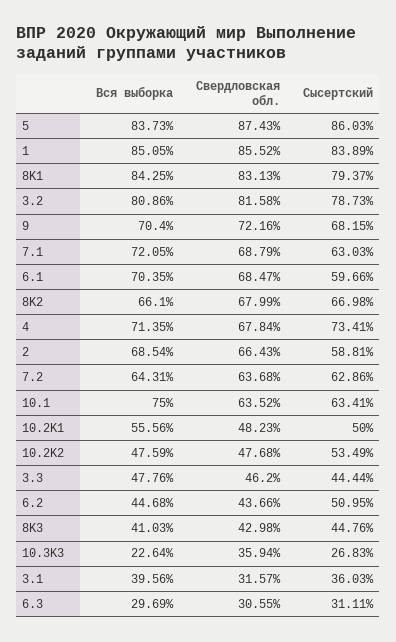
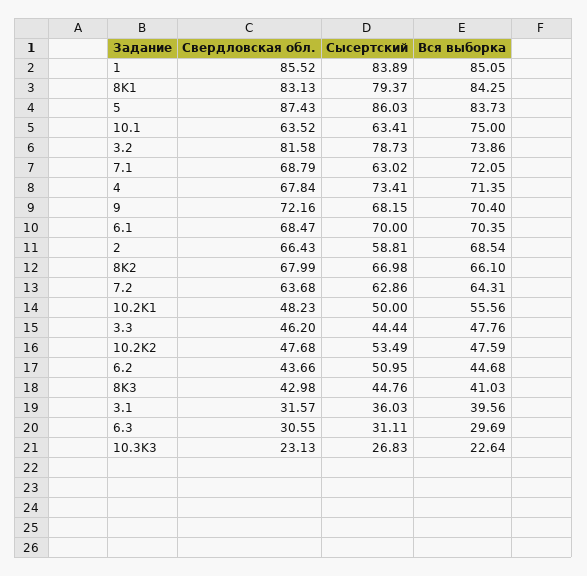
  {
    "Вся выборка": {
      "5": 83.73,
      "1": 85.05,
      "8K1": 84.25,
-     "3.2": 80.86,
+     "3.2": 73.86,
      "9": 70.4,
      "7.1": 72.05,
      "6.1": 70.35,
      "8K2": 66.1,
      "4": 71.35,
      "2": 68.54,
      "7.2": 64.31,
      "10.1": 75,
      "10.2K1": 55.56,
      "10.2K2": 47.59,
      "3.3": 47.76,
      "6.2": 44.68,
      "8K3": 41.03,
      "10.3K3": 22.64,
      "3.1": 39.56,
      "6.3": 29.69
    },
    "Свердловская обл.": {
      "5": 87.43,
      "1": 85.52,
      "8K1": 83.13,
      "3.2": 81.58,
      "9": 72.16,
      "7.1": 68.79,
      "6.1": 68.47,
      "8K2": 67.99,
      "4": 67.84,
      "2": 66.43,
      "7.2": 63.68,
      "10.1": 63.52,
      "10.2K1": 48.23,
      "10.2K2": 47.68,
      "3.3": 46.2,
      "6.2": 43.66,
      "8K3": 42.98,
-     "10.3K3": 35.94,
+     "10.3K3": 23.13,
      "3.1": 31.57,
      "6.3": 30.55
    },
    "Сысертский": {
      "5": 86.03,
      "1": 83.89,
      "8K1": 79.37,
      "3.2": 78.73,
      "9": 68.15,
-     "7.1": 63.03,
+     "7.1": 63.02,
-     "6.1": 59.66,
+     "6.1": 70,
      "8K2": 66.98,
      "4": 73.41,
      "2": 58.81,
      "7.2": 62.86,
      "10.1": 63.41,
      "10.2K1": 50,
      "10.2K2": 53.49,
      "3.3": 44.44,
      "6.2": 50.95,
      "8K3": 44.76,
      "10.3K3": 26.83,
      "3.1": 36.03,
      "6.3": 31.11
    }
  }

